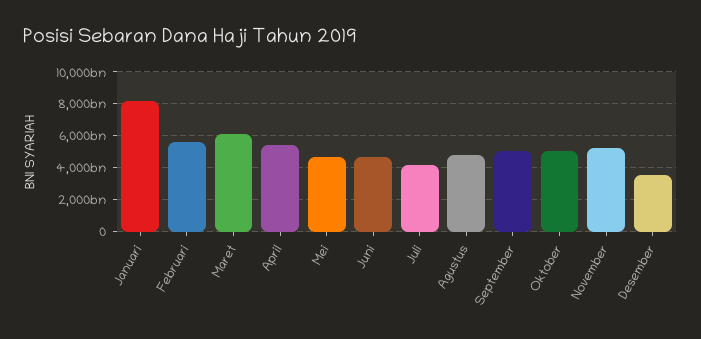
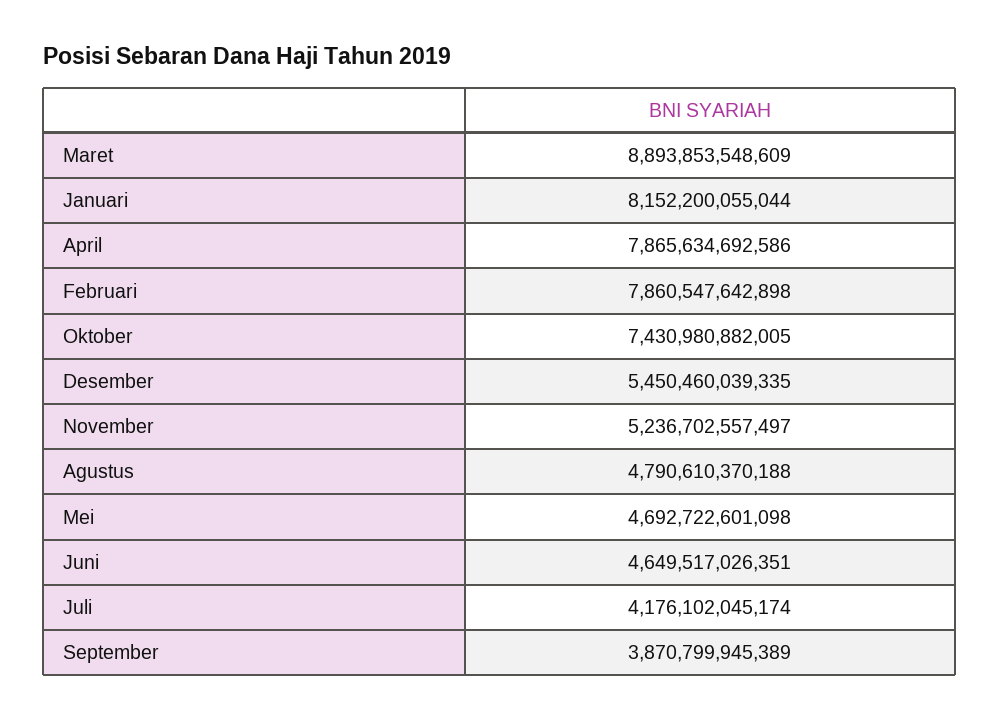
  {
    "Januari": 8152200055044,
-   "Februari": 5500000000000,
+   "Februari": 7860547642898,
-   "Maret": 6000000000000,
+   "Maret": 8893853548609,
-   "April": 5500000000000,
+   "April": 7865634692586,
    "Mei": 4692722601098,
    "Juni": 4649517026351,
    "Juli": 4176102045174,
    "Agustus": 4790610370188,
-   "September": 5000000000000,
+   "September": 3870799945389,
-   "Oktober": 5000000000000,
+   "Oktober": 7430980882005,
    "November": 5236702557497,
-   "Desember": 3500000000000
+   "Desember": 5450460039335
  }

